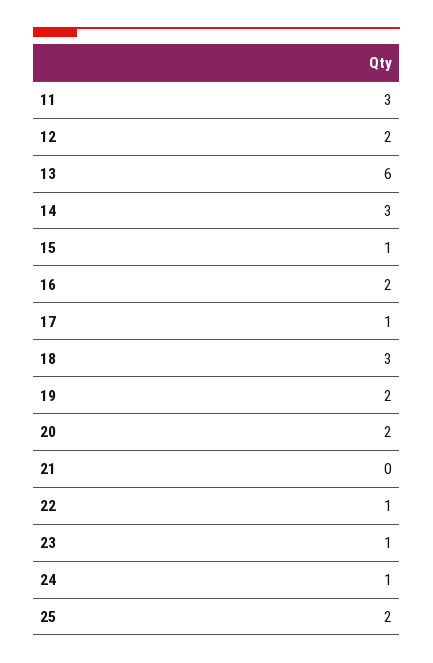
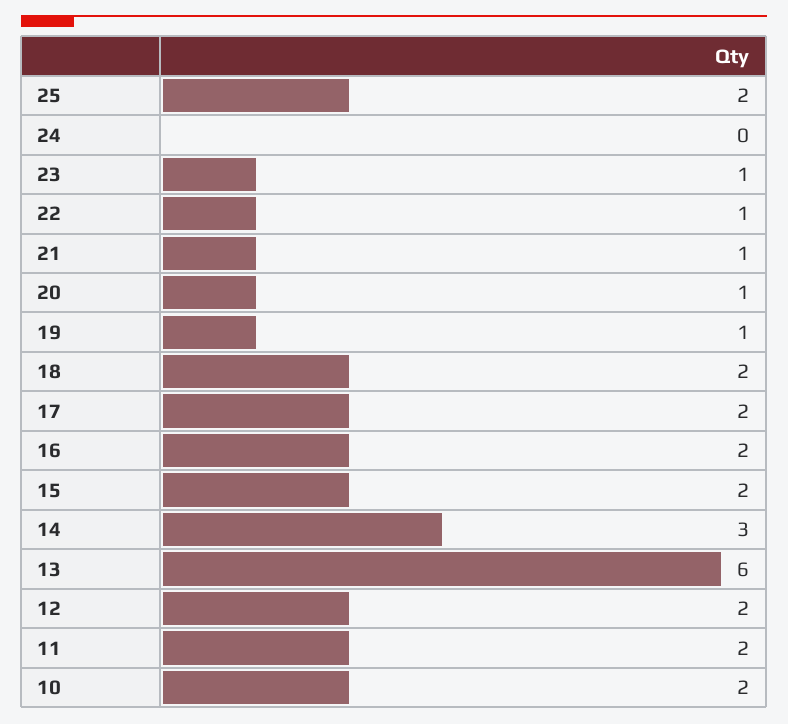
  {
-   "11": 3,
+   "11": 2,
    "12": 2,
    "13": 6,
    "14": 3,
-   "15": 1,
+   "15": 2,
    "16": 2,
-   "17": 1,
+   "17": 2,
-   "18": 3,
+   "18": 2,
-   "19": 2,
+   "19": 1,
-   "20": 2,
+   "20": 1,
-   "21": 0,
+   "21": 1,
    "22": 1,
    "23": 1,
-   "24": 1,
+   "24": 0,
-   "25": 2
+   "25": 2,
+   "10": 2
  }

